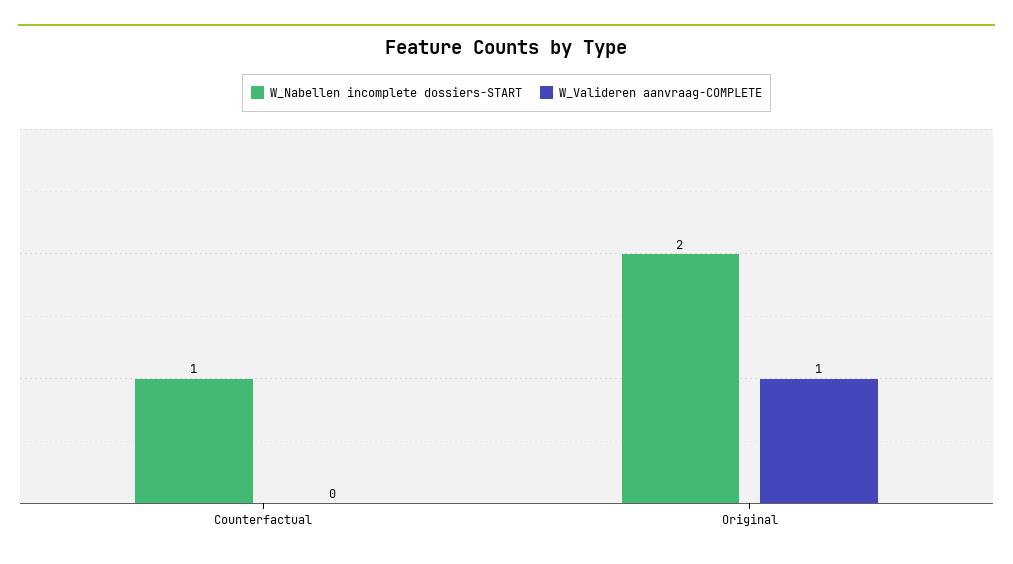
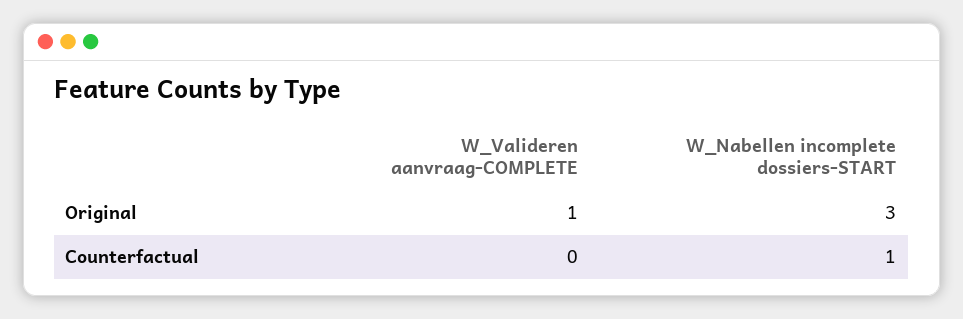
  {
    "W_Nabellen incomplete dossiers-START": {
      "Counterfactual": 1,
-     "Original": 2
+     "Original": 3
    },
    "W_Valideren aanvraag-COMPLETE": {
      "Counterfactual": 0,
      "Original": 1
    }
  }

